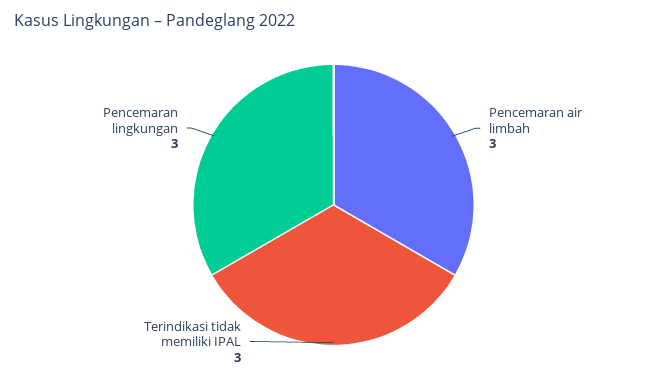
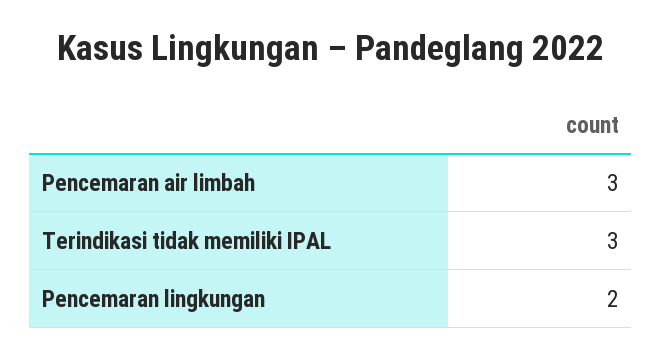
  {
    "Pencemaran air limbah": 3,
    "Terindikasi tidak memiliki IPAL": 3,
-   "Pencemaran lingkungan": 3
+   "Pencemaran lingkungan": 2
  }

